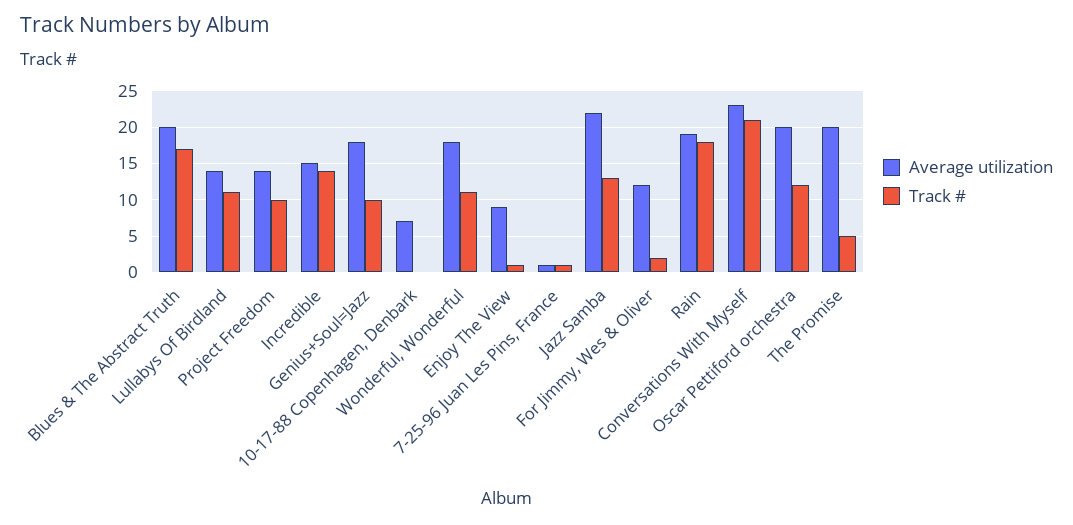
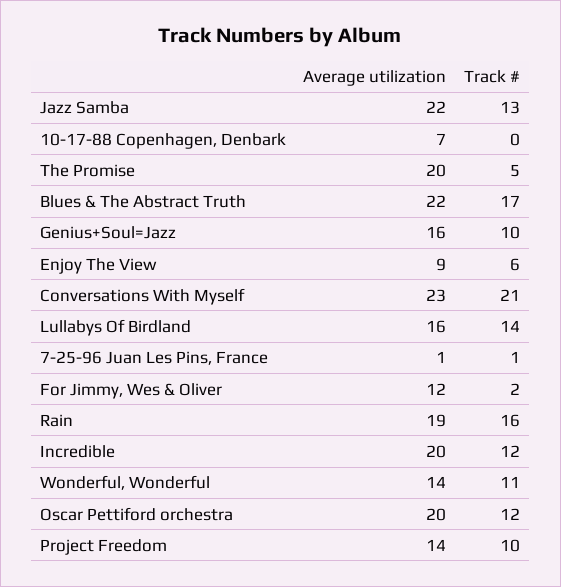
  {
    "Average utilization": {
-     "Blues & The Abstract Truth": 20,
+     "Blues & The Abstract Truth": 22,
-     "Lullabys Of Birdland": 14,
+     "Lullabys Of Birdland": 16,
      "Project Freedom": 14,
-     "Incredible": 15,
+     "Incredible": 20,
-     "Genius+Soul=Jazz": 18,
+     "Genius+Soul=Jazz": 16,
      "10-17-88 Copenhagen, Denbark": 7,
-     "Wonderful, Wonderful": 18,
+     "Wonderful, Wonderful": 14,
      "Enjoy The View": 9,
      "7-25-96 Juan Les Pins, France": 1,
      "Jazz Samba": 22,
      "For Jimmy, Wes & Oliver": 12,
      "Rain": 19,
      "Conversations With Myself": 23,
      "Oscar Pettiford orchestra": 20,
      "The Promise": 20
    },
    "Track #": {
      "Blues & The Abstract Truth": 17,
-     "Lullabys Of Birdland": 11,
+     "Lullabys Of Birdland": 14,
      "Project Freedom": 10,
-     "Incredible": 14,
+     "Incredible": 12,
      "Genius+Soul=Jazz": 10,
      "10-17-88 Copenhagen, Denbark": 0,
      "Wonderful, Wonderful": 11,
-     "Enjoy The View": 1,
+     "Enjoy The View": 6,
      "7-25-96 Juan Les Pins, France": 1,
      "Jazz Samba": 13,
      "For Jimmy, Wes & Oliver": 2,
-     "Rain": 18,
+     "Rain": 16,
      "Conversations With Myself": 21,
      "Oscar Pettiford orchestra": 12,
      "The Promise": 5
    }
  }

